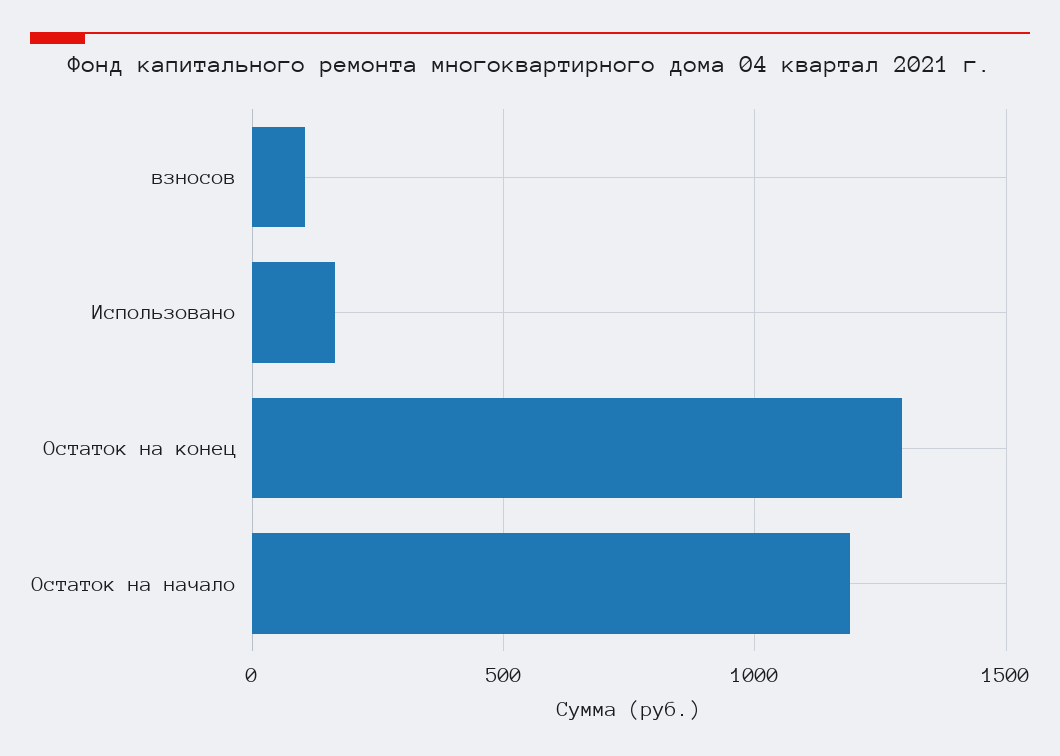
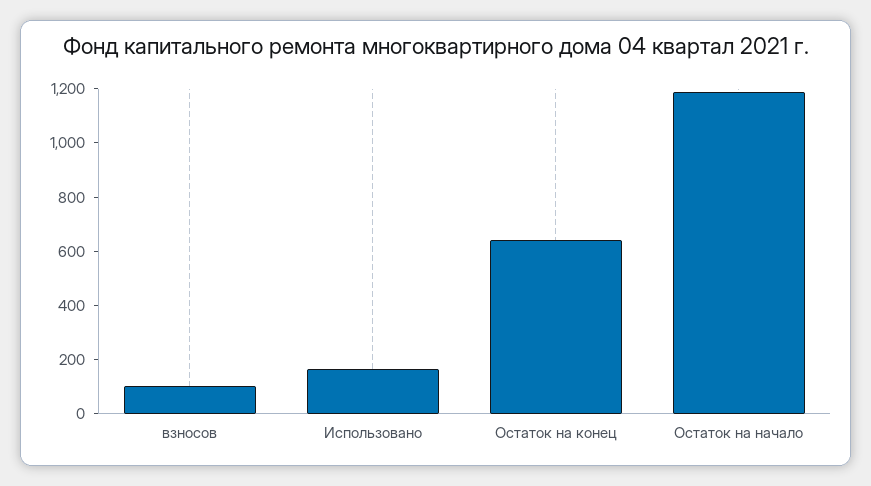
  {
    "взносов": 100,
    "Использовано": 150,
-   "Остаток на конец": 1300,
+   "Остаток на конец": 650,
    "Остаток на начало": 1200
  }

